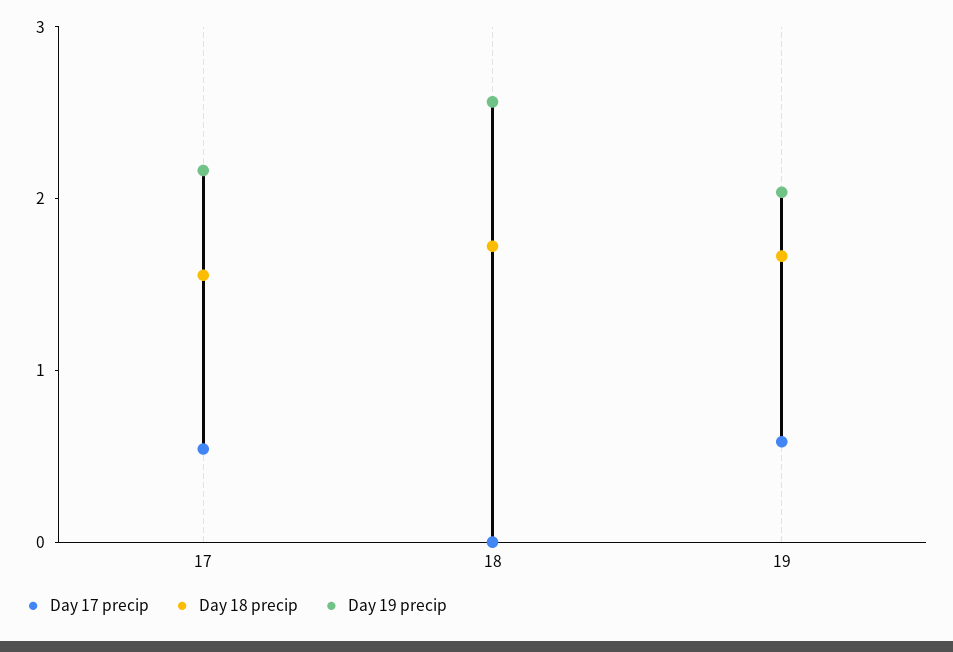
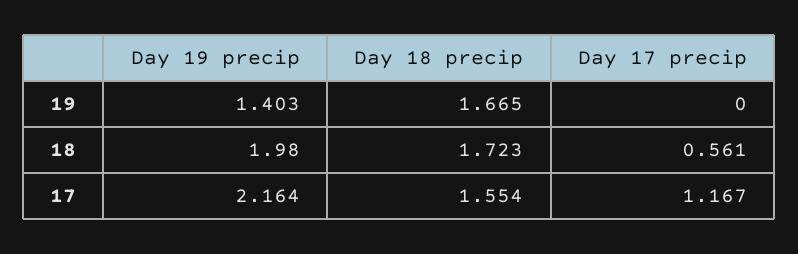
  {
    "Day 17 precip": {
-     "17": 0.6,
+     "17": 1.167,
-     "18": 0,
+     "18": 0.561,
-     "19": 0.6
+     "19": 0
    },
    "Day 18 precip": {
      "17": 1.554,
      "18": 1.723,
      "19": 1.665
    },
    "Day 19 precip": {
      "17": 2.164,
-     "18": 2.6,
+     "18": 1.98,
-     "19": 2
+     "19": 1.403
    }
  }

